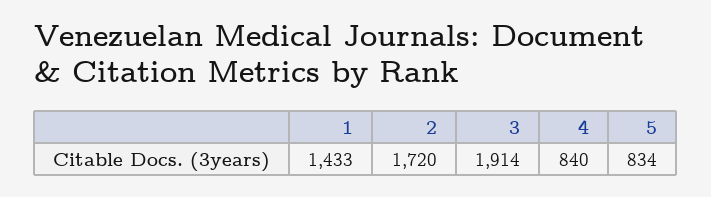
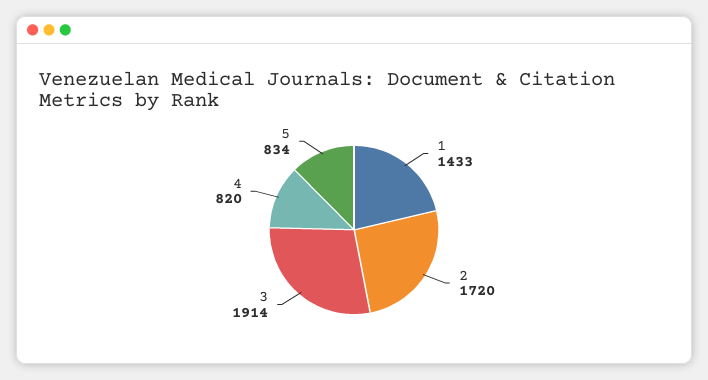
  {
    "1": 1433,
    "2": 1720,
    "3": 1914,
-   "4": 840,
+   "4": 820,
    "5": 834
  }

